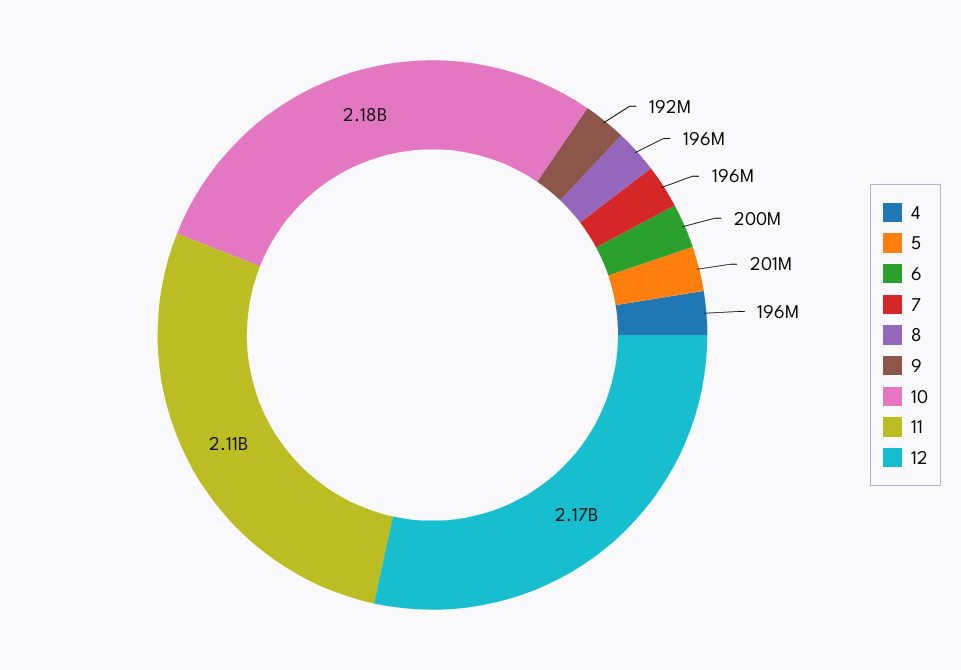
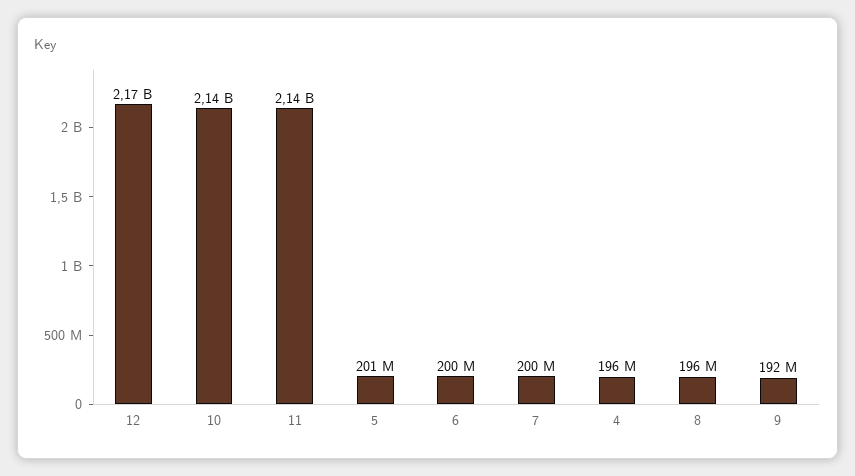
  {
    "4": 196000000,
    "5": 201000000,
    "6": 200000000,
-   "7": 196000000,
+   "7": 200000000,
    "8": 196000000,
    "9": 192000000,
-   "10": 2180000000,
+   "10": 2140000000,
-   "11": 2110000000,
+   "11": 2140000000,
    "12": 2170000000
  }

